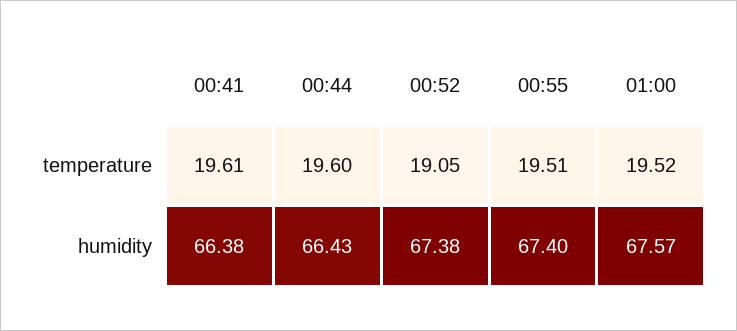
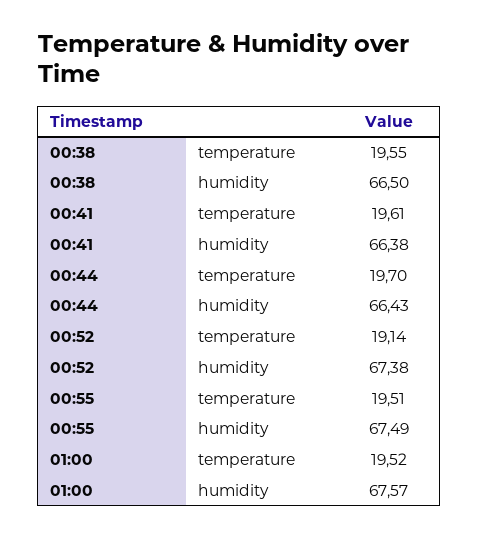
  {
    "00:41": {
      "temperature": 19.61,
      "humidity": 66.38
    },
    "00:44": {
-     "temperature": 19.6,
+     "temperature": 19.7,
      "humidity": 66.43
    },
    "00:52": {
-     "temperature": 19.05,
+     "temperature": 19.14,
      "humidity": 67.38
    },
    "00:55": {
      "temperature": 19.51,
-     "humidity": 67.4
+     "humidity": 67.49
    },
    "01:00": {
      "temperature": 19.52,
      "humidity": 67.57
-   }
+   },
+   "00:38": {
+     "temperature": 19.55,
+     "humidity": 66.5
+   }
  }

